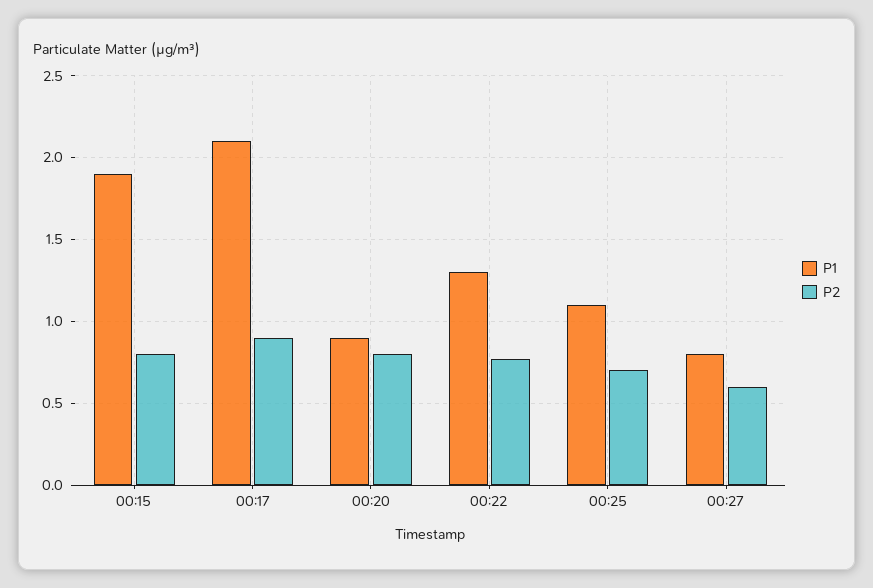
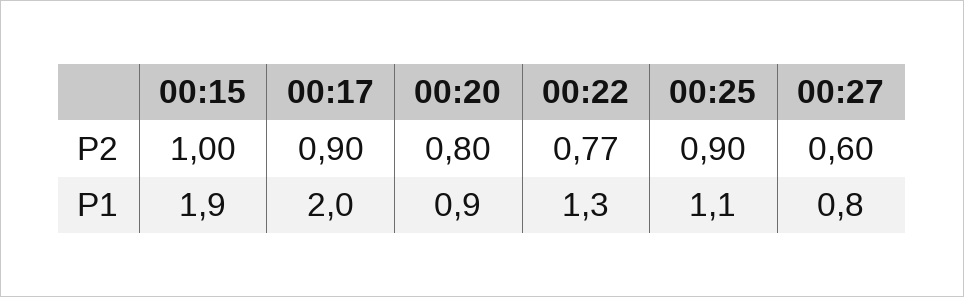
  {
    "P1": {
      "00:15": 1.9,
-     "00:17": 2.1,
+     "00:17": 2,
      "00:20": 0.9,
      "00:22": 1.3,
      "00:25": 1.1,
      "00:27": 0.8
    },
    "P2": {
-     "00:15": 0.8,
+     "00:15": 1,
      "00:17": 0.9,
      "00:20": 0.8,
      "00:22": 0.77,
-     "00:25": 0.7,
+     "00:25": 0.9,
      "00:27": 0.6
    }
  }

